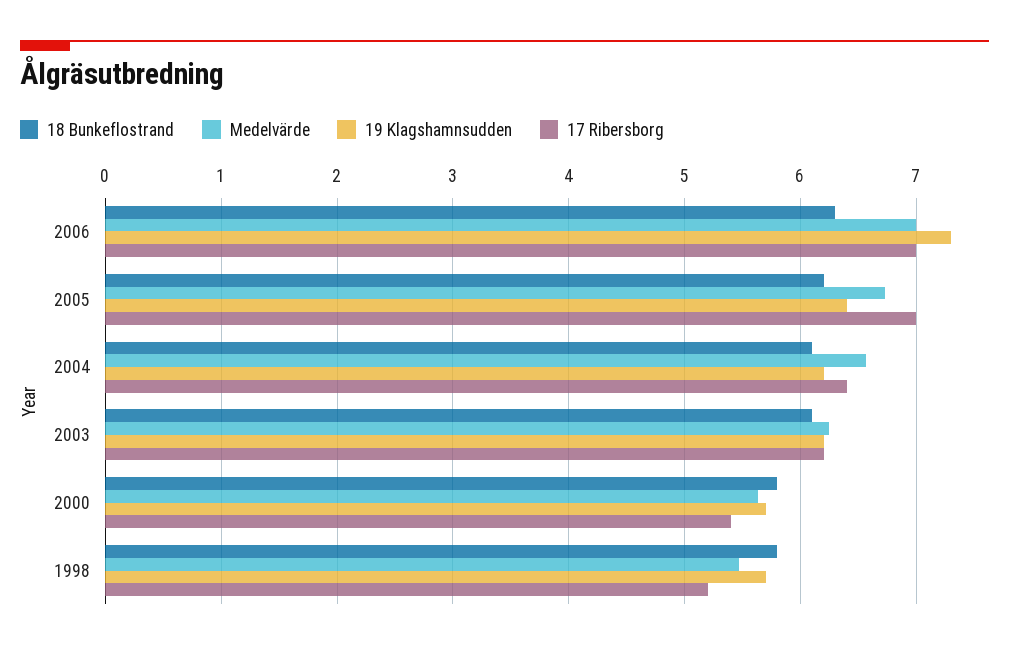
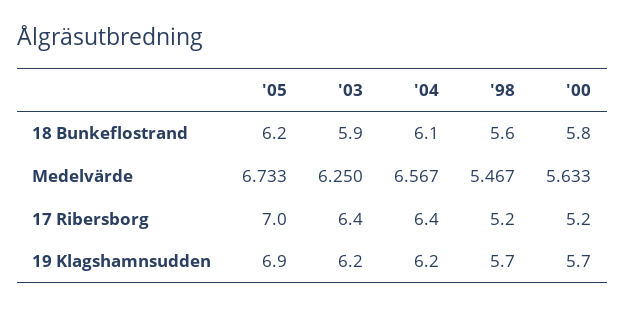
  {
    "18 Bunkeflostrand": {
-     "2006": 6.3,
      "2005": 6.2,
      "2004": 6.1,
-     "2003": 6.1,
+     "2003": 5.9,
      "2000": 5.8,
-     "1998": 5.8
+     "1998": 5.6
    },
    "Medelvärde": {
-     "2006": 7,
      "2005": 6.733,
      "2004": 6.567,
      "2003": 6.25,
      "2000": 5.633,
      "1998": 5.467
    },
    "19 Klagshamnsudden": {
-     "2006": 7.3,
-     "2005": 6.4,
+     "2005": 6.9,
      "2004": 6.2,
      "2003": 6.2,
      "2000": 5.7,
      "1998": 5.7
    },
    "17 Ribersborg": {
-     "2006": 7,
      "2005": 7,
      "2004": 6.4,
-     "2003": 6.2,
+     "2003": 6.4,
-     "2000": 5.4,
+     "2000": 5.2,
      "1998": 5.2
    }
  }

